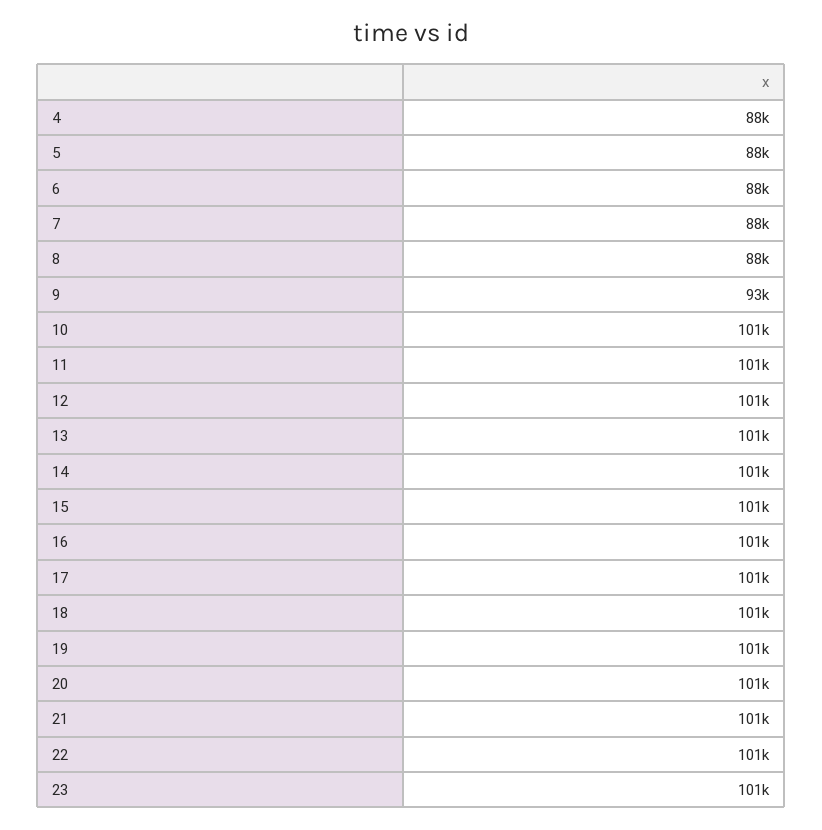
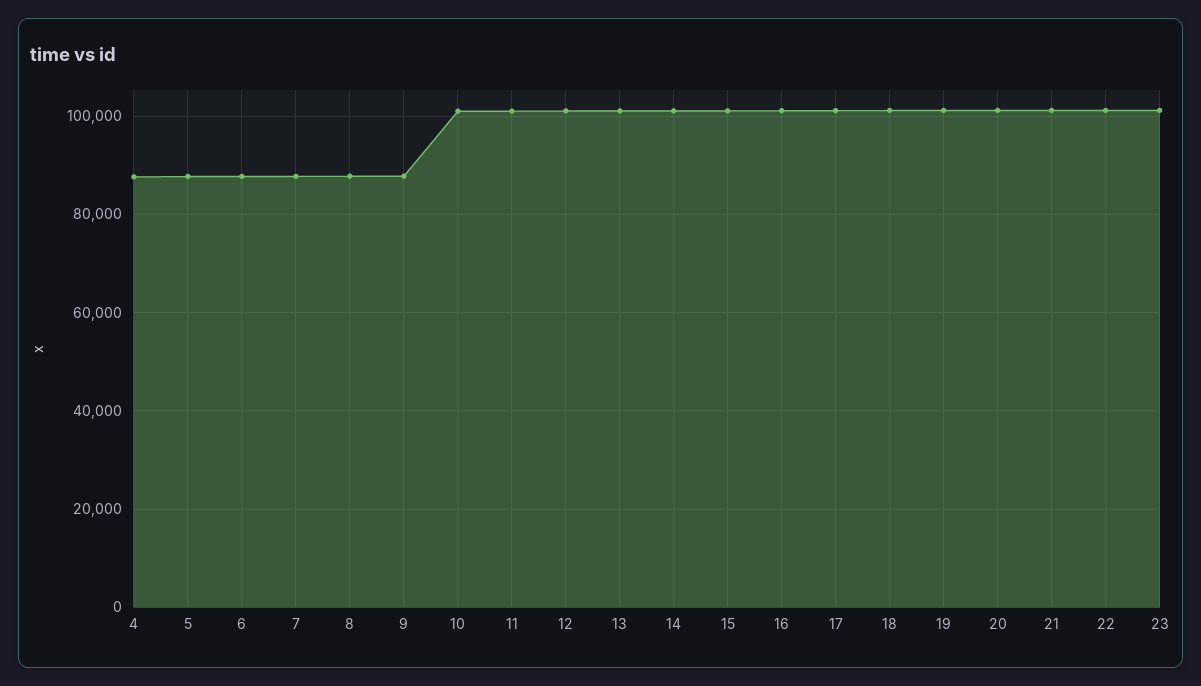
  {
    "4": 88000,
    "5": 88000,
    "6": 88000,
    "7": 88000,
    "8": 88000,
-   "9": 93000,
+   "9": 88000,
    "10": 101000,
    "11": 101000,
    "12": 101000,
    "13": 101000,
    "14": 101000,
    "15": 101000,
    "16": 101000,
    "17": 101000,
    "18": 101000,
    "19": 101000,
    "20": 101000,
    "21": 101000,
    "22": 101000,
    "23": 101000
  }

